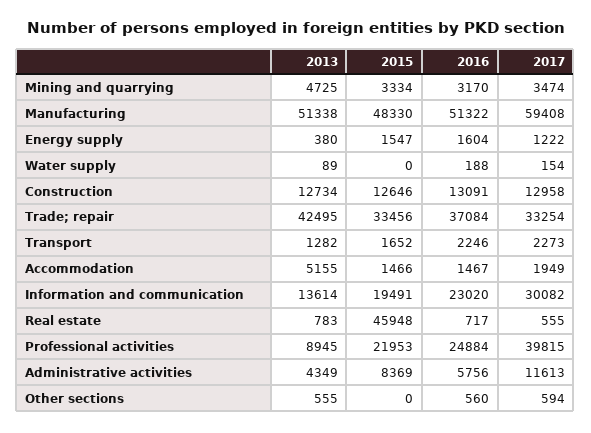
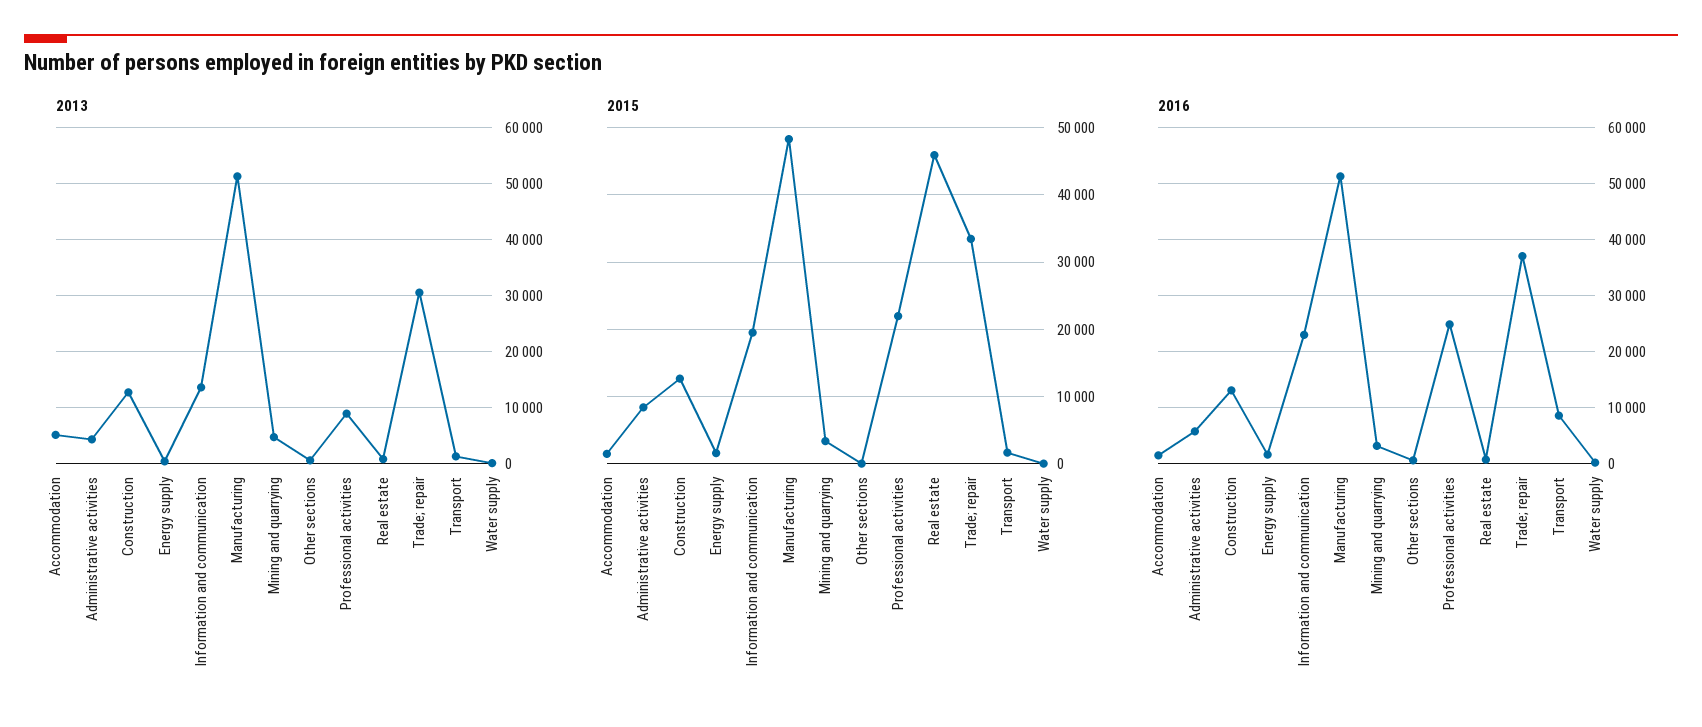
  {
    "2013": {
      "Mining and quarrying": 4725,
      "Manufacturing": 51338,
      "Energy supply": 380,
      "Water supply": 89,
      "Construction": 12734,
-     "Trade; repair": 42495,
+     "Trade; repair": 30000,
      "Transport": 1282,
      "Accommodation": 5155,
      "Information and communication": 13614,
      "Real estate": 783,
      "Professional activities": 8945,
      "Administrative activities": 4349,
      "Other sections": 555
    },
    "2015": {
      "Mining and quarrying": 3334,
      "Manufacturing": 48330,
      "Energy supply": 1547,
      "Water supply": 0,
      "Construction": 12646,
      "Trade; repair": 33456,
      "Transport": 1652,
      "Accommodation": 1466,
      "Information and communication": 19491,
      "Real estate": 45948,
      "Professional activities": 21953,
      "Administrative activities": 8369,
      "Other sections": 0
    },
    "2016": {
      "Mining and quarrying": 3170,
      "Manufacturing": 51322,
      "Energy supply": 1604,
      "Water supply": 188,
      "Construction": 13091,
      "Trade; repair": 37084,
-     "Transport": 2246,
+     "Transport": 8000,
      "Accommodation": 1467,
      "Information and communication": 23020,
      "Real estate": 717,
      "Professional activities": 24884,
      "Administrative activities": 5756,
      "Other sections": 560
-   },
+   }
-   "2017": {
-     "Mining and quarrying": 3474,
-     "Manufacturing": 59408,
-     "Energy supply": 1222,
-     "Water supply": 154,
-     "Construction": 12958,
-     "Trade; repair": 33254,
-     "Transport": 2273,
-     "Accommodation": 1949,
-     "Information and communication": 30082,
-     "Real estate": 555,
-     "Professional activities": 39815,
-     "Administrative activities": 11613,
-     "Other sections": 594
-   }
  }

